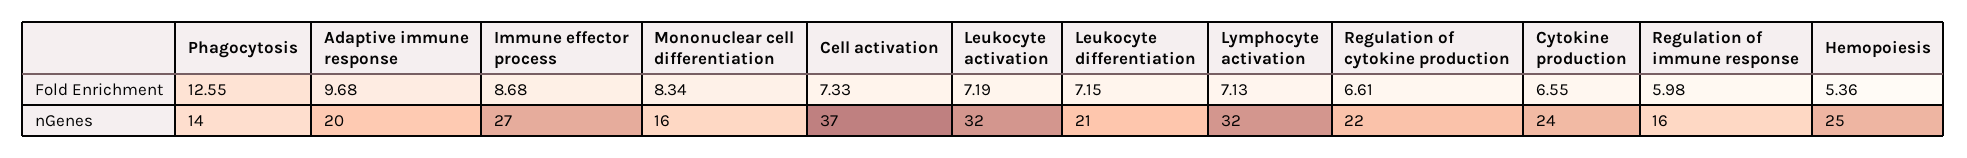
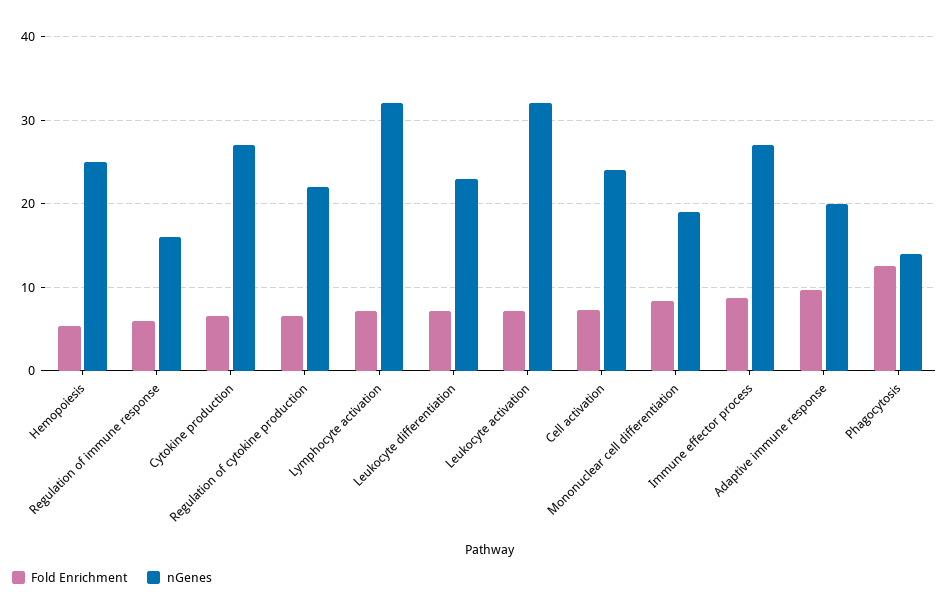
  {
    "Fold Enrichment": {
      "Phagocytosis": 12.55,
      "Adaptive immune response": 9.68,
      "Immune effector process": 8.68,
      "Mononuclear cell differentiation": 8.34,
      "Cell activation": 7.33,
      "Leukocyte activation": 7.19,
      "Leukocyte differentiation": 7.15,
      "Lymphocyte activation": 7.13,
      "Regulation of cytokine production": 6.61,
      "Cytokine production": 6.55,
      "Regulation of immune response": 5.98,
      "Hemopoiesis": 5.36
    },
    "nGenes": {
      "Phagocytosis": 14,
      "Adaptive immune response": 20,
      "Immune effector process": 27,
-     "Mononuclear cell differentiation": 16,
+     "Mononuclear cell differentiation": 19,
-     "Cell activation": 37,
+     "Cell activation": 24,
      "Leukocyte activation": 32,
-     "Leukocyte differentiation": 21,
+     "Leukocyte differentiation": 23,
      "Lymphocyte activation": 32,
      "Regulation of cytokine production": 22,
-     "Cytokine production": 24,
+     "Cytokine production": 27,
      "Regulation of immune response": 16,
      "Hemopoiesis": 25
    }
  }

